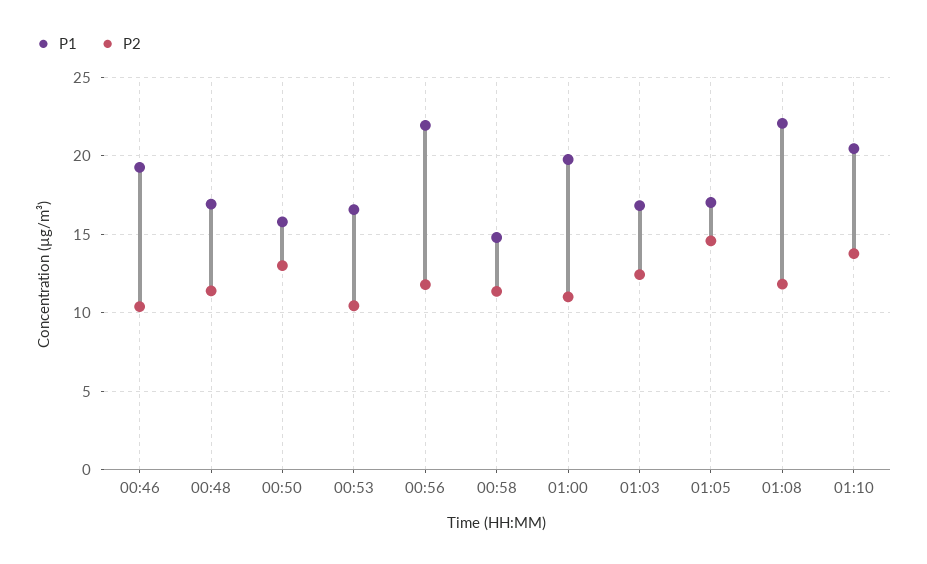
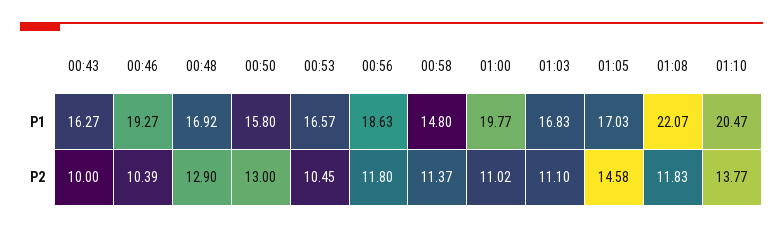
  {
    "P1": {
      "00:46": 19.27,
      "00:48": 16.92,
      "00:50": 15.8,
      "00:53": 16.57,
-     "00:56": 22,
+     "00:56": 18.63,
      "00:58": 14.8,
      "01:00": 19.77,
      "01:03": 16.83,
      "01:05": 17.03,
      "01:08": 22.07,
-     "01:10": 20.47
+     "01:10": 20.47,
+     "00:43": 16.27
    },
    "P2": {
      "00:46": 10.39,
-     "00:48": 11.5,
+     "00:48": 12.9,
      "00:50": 13,
      "00:53": 10.45,
      "00:56": 11.8,
      "00:58": 11.37,
      "01:00": 11.02,
-     "01:03": 12.5,
+     "01:03": 11.1,
      "01:05": 14.58,
      "01:08": 11.83,
-     "01:10": 13.77
+     "01:10": 13.77,
+     "00:43": 10
    }
  }

